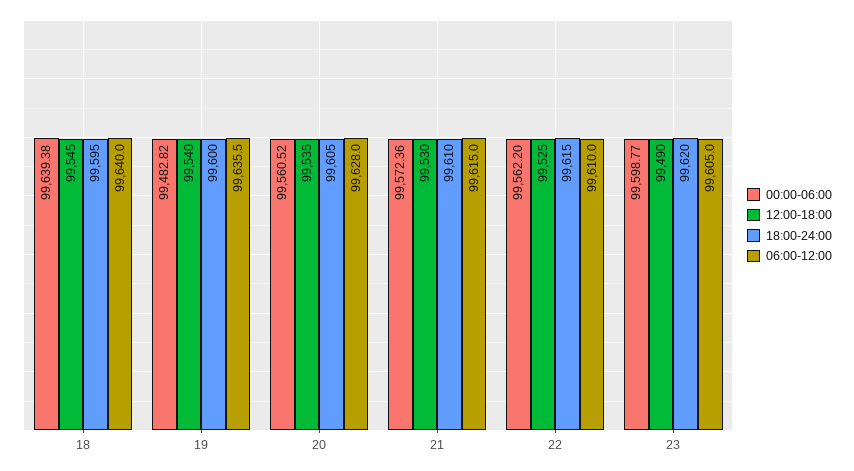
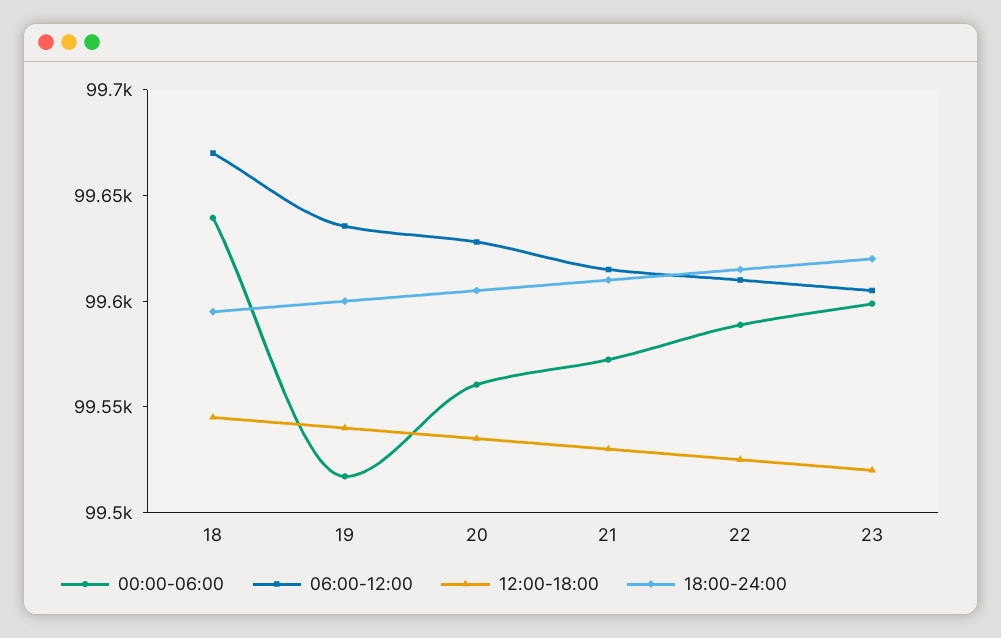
  {
    "00:00-06:00": {
      "18": 99639.38,
-     "19": 99482.82,
+     "19": 99520,
      "20": 99560.52,
      "21": 99572.36,
-     "22": 99562.2,
+     "22": 99590,
      "23": 99598.77
    },
    "12:00-18:00": {
      "18": 99545,
      "19": 99540,
      "20": 99535,
      "21": 99530,
      "22": 99525,
-     "23": 99490
+     "23": 99520
    },
    "18:00-24:00": {
      "18": 99595,
      "19": 99600,
      "20": 99605,
      "21": 99610,
      "22": 99615,
      "23": 99620
    },
    "06:00-12:00": {
-     "18": 99640,
+     "18": 99670,
      "19": 99635.5,
      "20": 99628,
      "21": 99615,
      "22": 99610,
      "23": 99605
    }
  }

